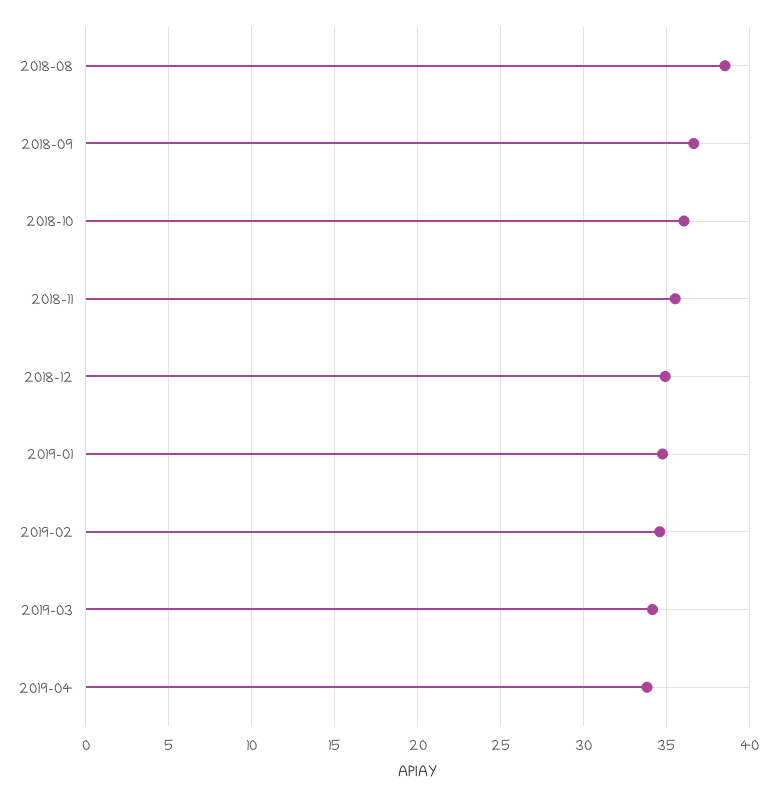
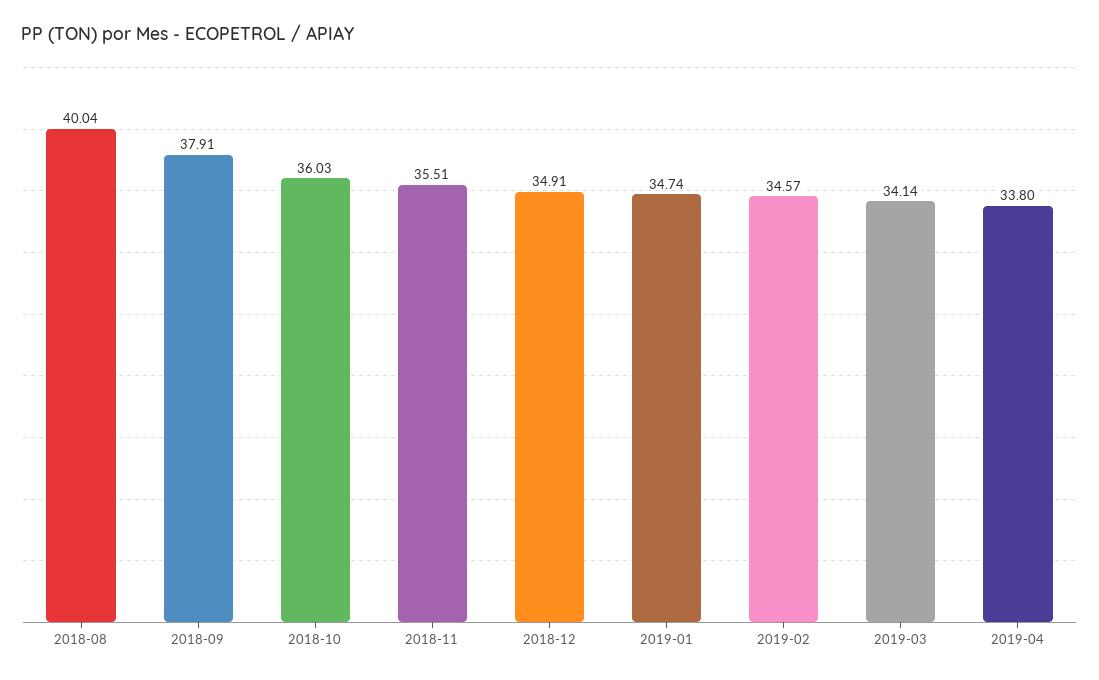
  {
-   "2018-08": 38.5,
+   "2018-08": 40.04,
-   "2018-09": 36.5,
+   "2018-09": 37.91,
    "2018-10": 36.03,
    "2018-11": 35.51,
    "2018-12": 34.91,
    "2019-01": 34.74,
    "2019-02": 34.57,
    "2019-03": 34.14,
    "2019-04": 33.8
  }

